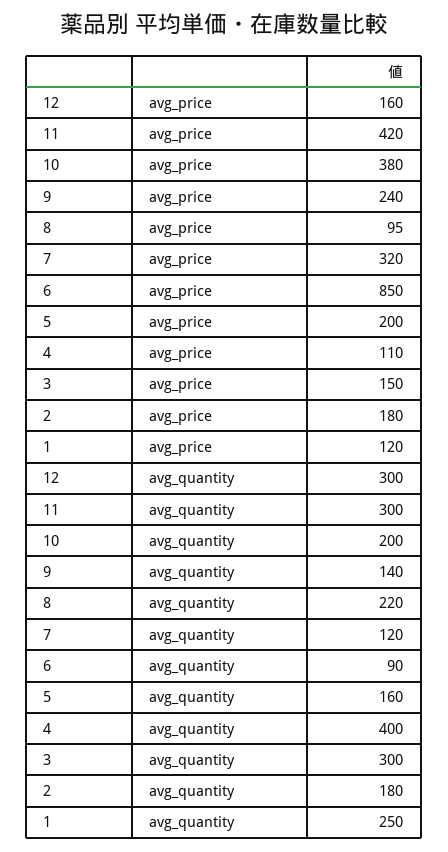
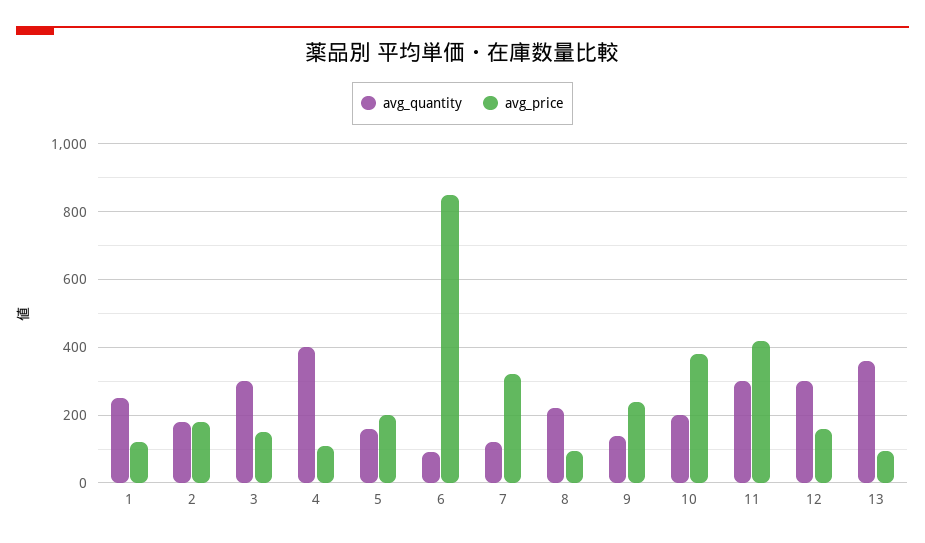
  {
    "avg_price": {
      "12": 160,
      "11": 420,
      "10": 380,
      "9": 240,
      "8": 95,
      "7": 320,
      "6": 850,
      "5": 200,
      "4": 110,
      "3": 150,
      "2": 180,
-     "1": 120
+     "1": 120,
+     "13": 100
    },
    "avg_quantity": {
      "12": 300,
      "11": 300,
      "10": 200,
      "9": 140,
      "8": 220,
      "7": 120,
      "6": 90,
      "5": 160,
      "4": 400,
      "3": 300,
      "2": 180,
-     "1": 250
+     "1": 250,
+     "13": 360
    }
  }

